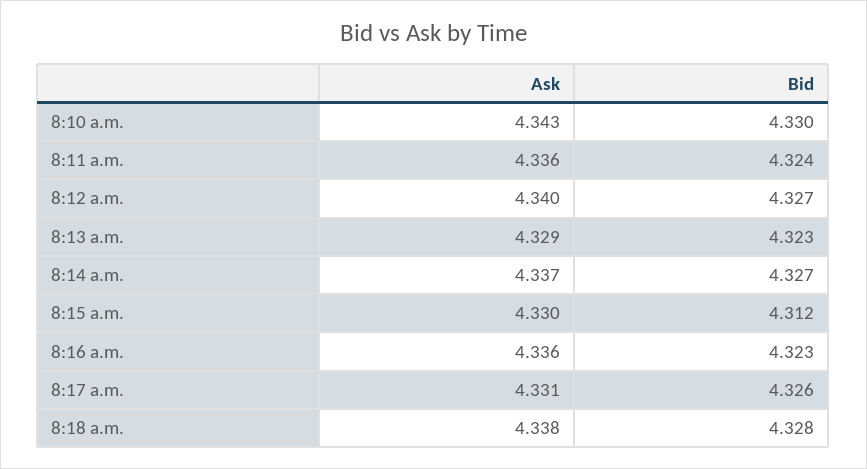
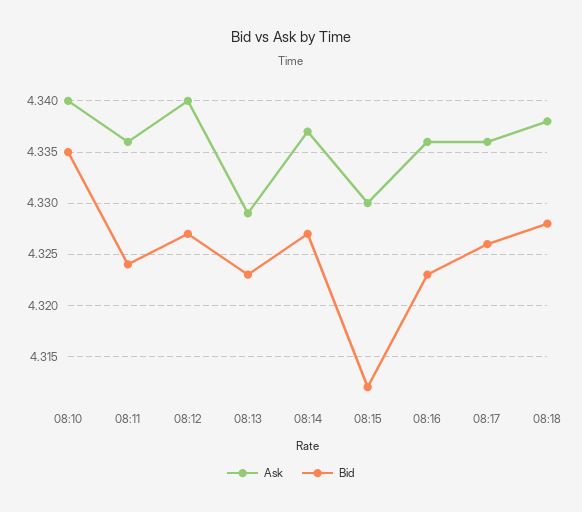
  {
    "Ask": {
-     "8:10 a.m.": 4.343,
+     "8:10 a.m.": 4.34,
      "8:11 a.m.": 4.336,
      "8:12 a.m.": 4.34,
      "8:13 a.m.": 4.329,
      "8:14 a.m.": 4.337,
      "8:15 a.m.": 4.33,
      "8:16 a.m.": 4.336,
-     "8:17 a.m.": 4.331,
+     "8:17 a.m.": 4.336,
      "8:18 a.m.": 4.338
    },
    "Bid": {
-     "8:10 a.m.": 4.33,
+     "8:10 a.m.": 4.335,
      "8:11 a.m.": 4.324,
      "8:12 a.m.": 4.327,
      "8:13 a.m.": 4.323,
      "8:14 a.m.": 4.327,
      "8:15 a.m.": 4.312,
      "8:16 a.m.": 4.323,
      "8:17 a.m.": 4.326,
      "8:18 a.m.": 4.328
    }
  }

